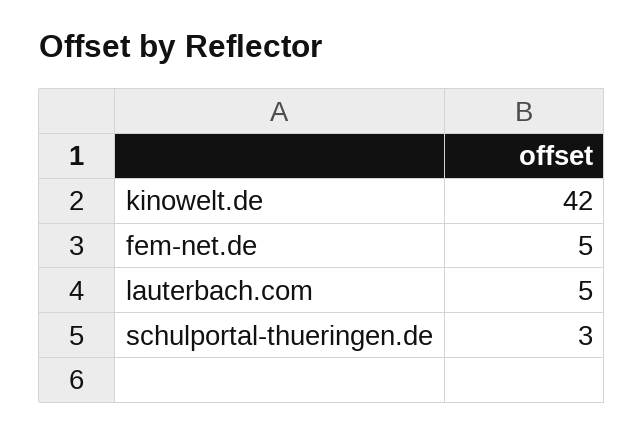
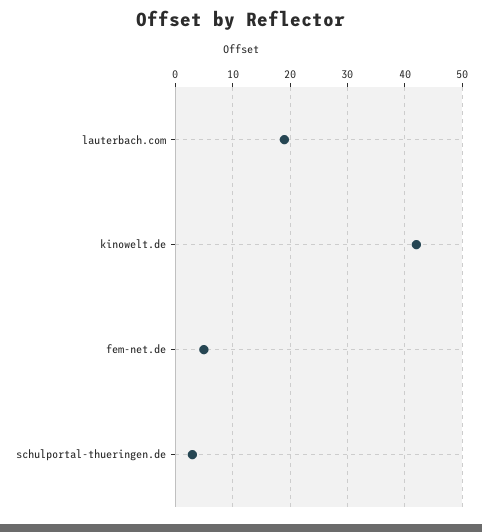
  {
    "kinowelt.de": 42,
    "fem-net.de": 5,
-   "lauterbach.com": 5,
+   "lauterbach.com": 20,
    "schulportal-thueringen.de": 3
  }

